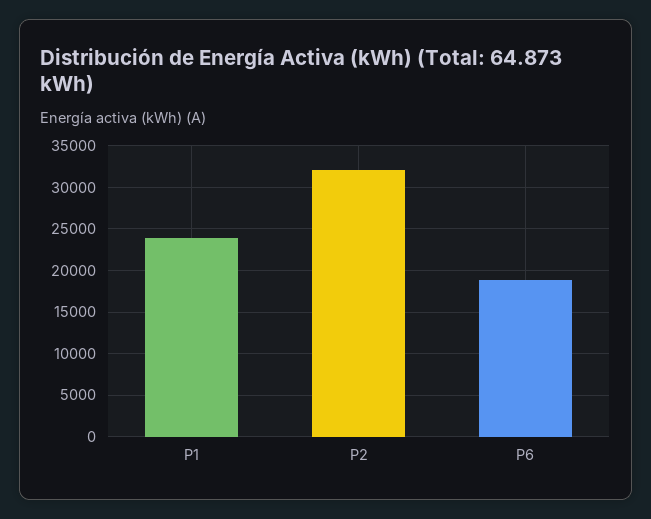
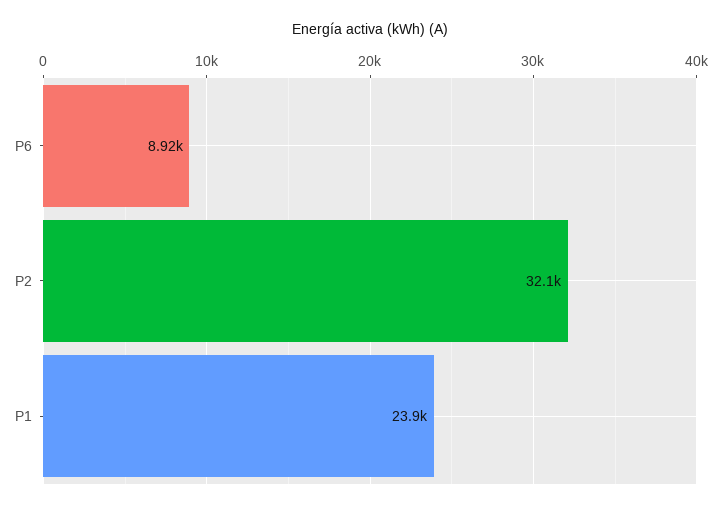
  {
    "P1": 23900,
    "P2": 32100,
-   "P6": 19000
+   "P6": 8920
  }

